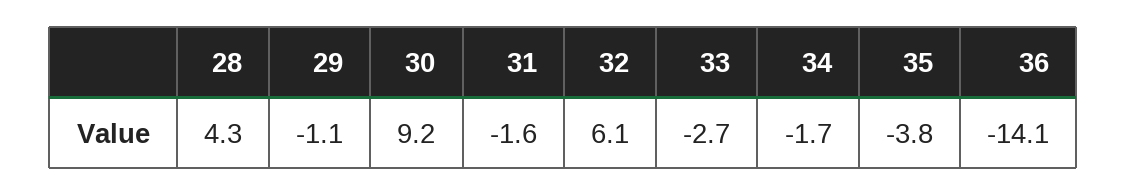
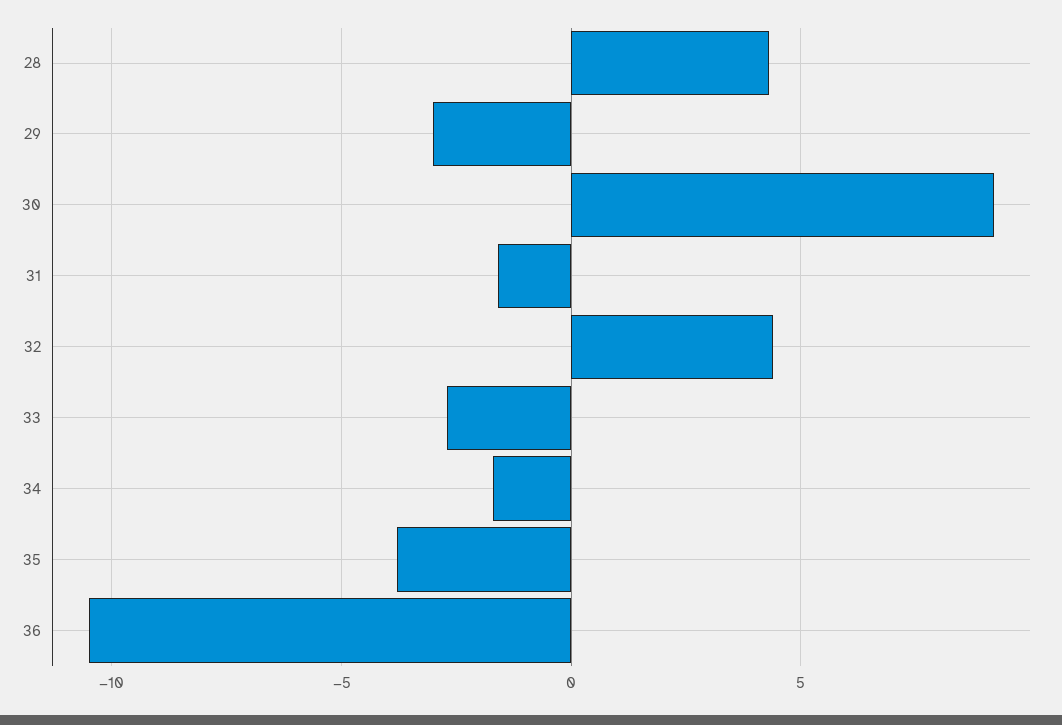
  {
    "28": 4.3,
-   "29": -1.1,
+   "29": -3,
    "30": 9.2,
    "31": -1.6,
-   "32": 6.1,
+   "32": 4.5,
    "33": -2.7,
    "34": -1.7,
    "35": -3.8,
-   "36": -14.1
+   "36": -10.5
  }

